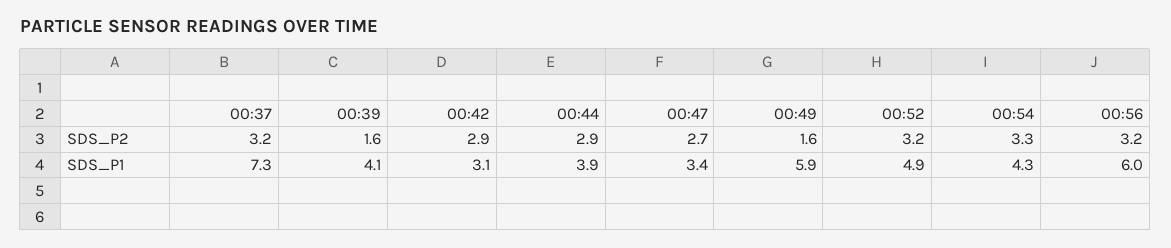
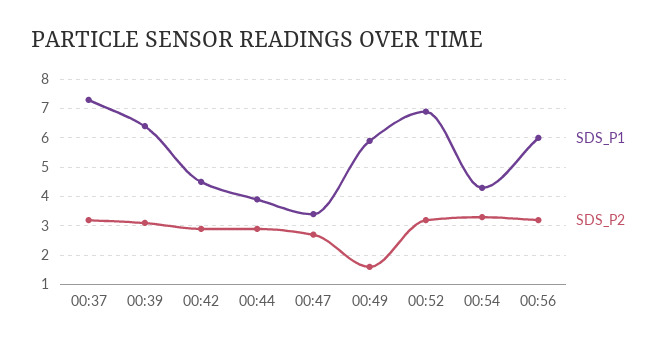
  {
    "SDS_P2": {
      "00:37": 3.2,
-     "00:39": 1.6,
+     "00:39": 3,
      "00:42": 2.9,
      "00:44": 2.9,
      "00:47": 2.7,
      "00:49": 1.6,
      "00:52": 3.2,
      "00:54": 3.3,
      "00:56": 3.2
    },
    "SDS_P1": {
      "00:37": 7.3,
-     "00:39": 4.1,
+     "00:39": 6.5,
-     "00:42": 3.1,
+     "00:42": 4.5,
      "00:44": 3.9,
      "00:47": 3.4,
      "00:49": 5.9,
-     "00:52": 4.9,
+     "00:52": 7,
      "00:54": 4.3,
      "00:56": 6
    }
  }

